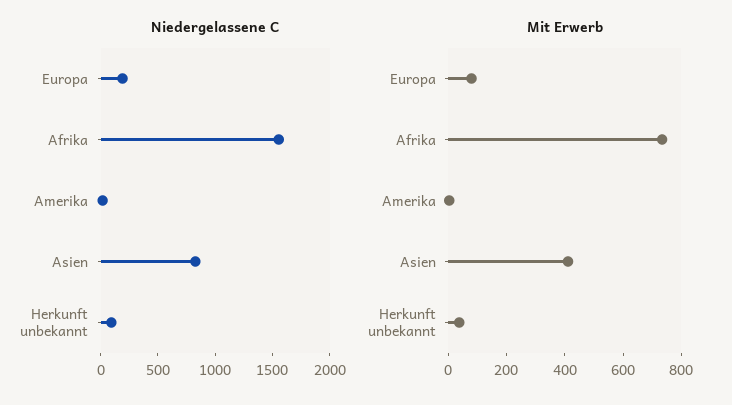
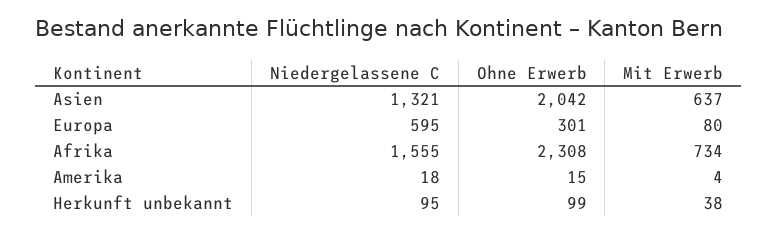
  {
    "Niedergelassene C": {
-     "Europa": 200,
+     "Europa": 595,
      "Afrika": 1555,
      "Amerika": 18,
-     "Asien": 800,
+     "Asien": 1321,
      "Herkunft unbekannt": 95
    },
    "Mit Erwerb": {
      "Europa": 80,
      "Afrika": 734,
      "Amerika": 4,
-     "Asien": 400,
+     "Asien": 637,
      "Herkunft unbekannt": 38
-   }
+   },
+   "Ohne Erwerb": {
+     "Asien": 2042,
+     "Europa": 301,
+     "Afrika": 2308,
+     "Amerika": 15,
+     "Herkunft unbekannt": 99
+   }
  }

